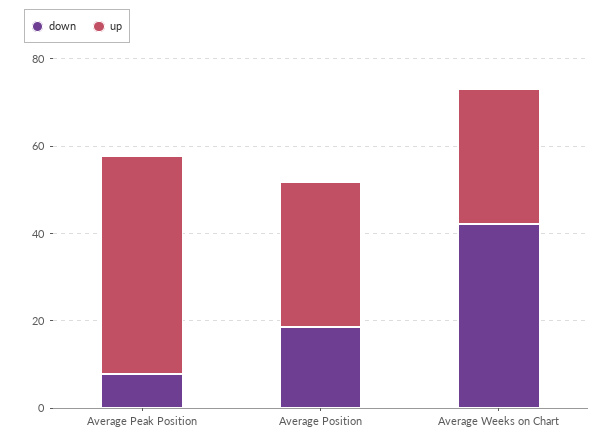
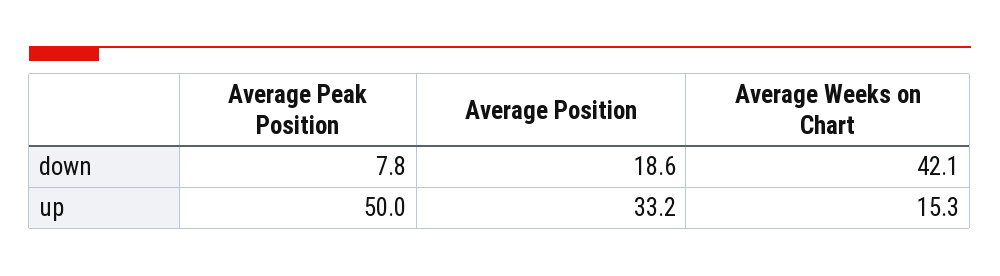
  {
    "down": {
      "Average Peak Position": 7.8,
      "Average Position": 18.6,
      "Average Weeks on Chart": 42.1
    },
    "up": {
      "Average Peak Position": 50,
      "Average Position": 33.2,
-     "Average Weeks on Chart": 30
+     "Average Weeks on Chart": 15.3
    }
  }

